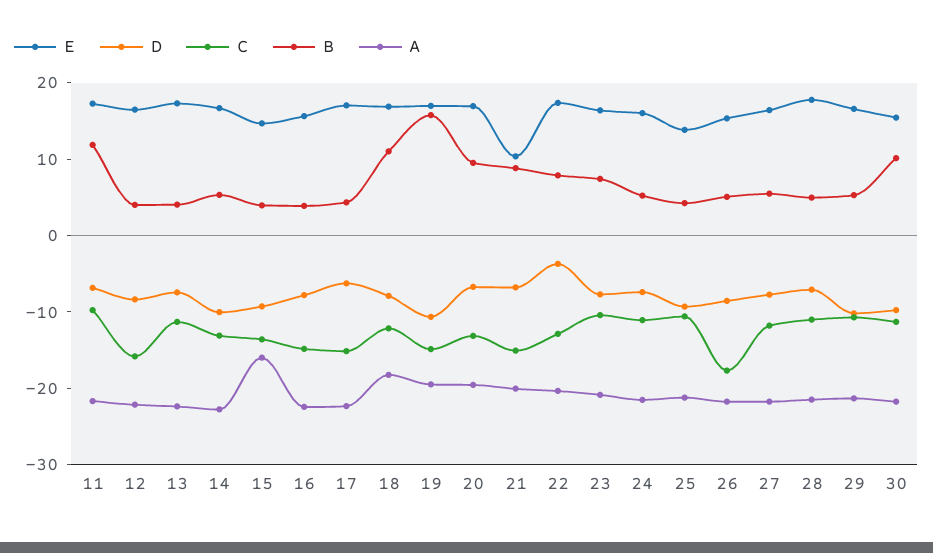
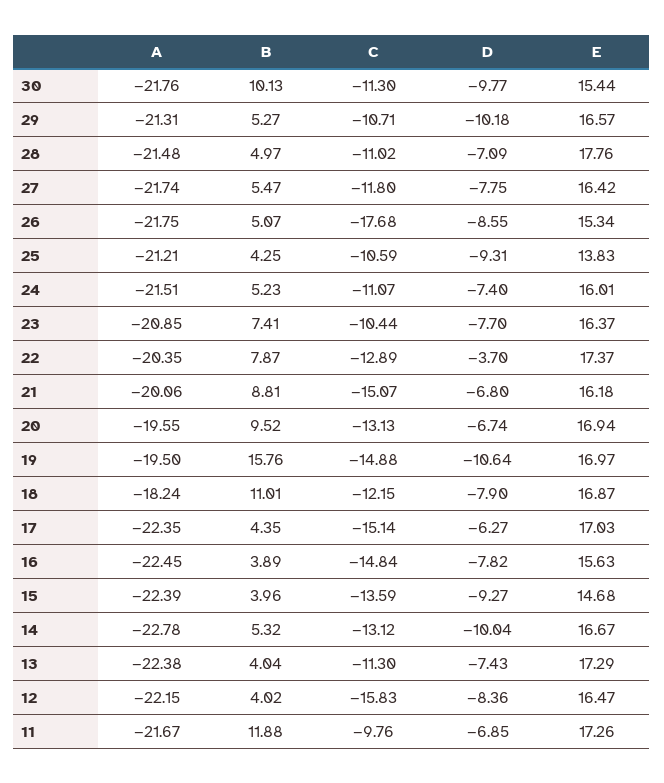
  {
    "E": {
      "11": 17.26,
      "12": 16.47,
      "13": 17.29,
      "14": 16.67,
      "15": 14.68,
      "16": 15.63,
      "17": 17.03,
      "18": 16.87,
      "19": 16.97,
      "20": 16.94,
-     "21": 10,
+     "21": 16.18,
      "22": 17.37,
      "23": 16.37,
      "24": 16.01,
      "25": 13.83,
      "26": 15.34,
      "27": 16.42,
      "28": 17.76,
      "29": 16.57,
      "30": 15.44
    },
    "D": {
      "11": -6.85,
      "12": -8.36,
      "13": -7.43,
      "14": -10.04,
      "15": -9.27,
      "16": -7.82,
      "17": -6.27,
      "18": -7.9,
      "19": -10.64,
      "20": -6.74,
      "21": -6.8,
      "22": -3.7,
      "23": -7.7,
      "24": -7.4,
      "25": -9.31,
      "26": -8.55,
      "27": -7.75,
      "28": -7.09,
      "29": -10.18,
      "30": -9.77
    },
    "C": {
      "11": -9.76,
      "12": -15.83,
      "13": -11.3,
      "14": -13.12,
      "15": -13.59,
      "16": -14.84,
      "17": -15.14,
      "18": -12.15,
      "19": -14.88,
      "20": -13.13,
      "21": -15.07,
      "22": -12.89,
      "23": -10.44,
      "24": -11.07,
      "25": -10.59,
      "26": -17.68,
      "27": -11.8,
      "28": -11.02,
      "29": -10.71,
      "30": -11.3
    },
    "B": {
      "11": 11.88,
      "12": 4.02,
      "13": 4.04,
      "14": 5.32,
      "15": 3.96,
      "16": 3.89,
      "17": 4.35,
      "18": 11.01,
      "19": 15.76,
      "20": 9.52,
      "21": 8.81,
      "22": 7.87,
      "23": 7.41,
      "24": 5.23,
      "25": 4.25,
      "26": 5.07,
      "27": 5.47,
      "28": 4.97,
      "29": 5.27,
      "30": 10.13
    },
    "A": {
      "11": -21.67,
      "12": -22.15,
      "13": -22.38,
      "14": -22.78,
-     "15": -16,
+     "15": -22.39,
      "16": -22.45,
      "17": -22.35,
      "18": -18.24,
      "19": -19.5,
      "20": -19.55,
      "21": -20.06,
      "22": -20.35,
      "23": -20.85,
      "24": -21.51,
      "25": -21.21,
      "26": -21.75,
      "27": -21.74,
      "28": -21.48,
      "29": -21.31,
      "30": -21.76
    }
  }

